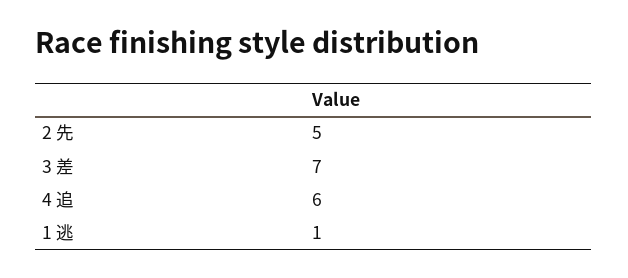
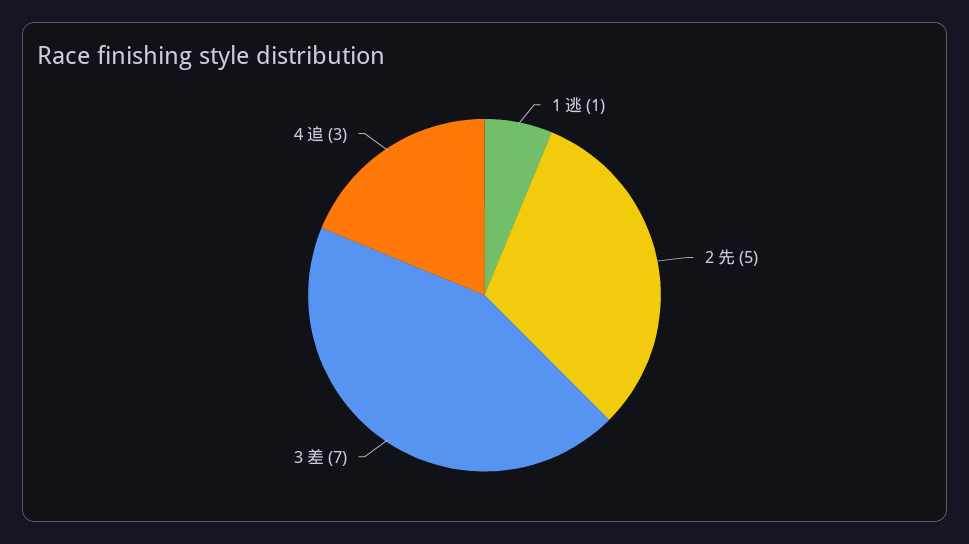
  {
    "2 先": 5,
    "3 差": 7,
-   "4 追": 6,
+   "4 追": 3,
    "1 逃": 1
  }

